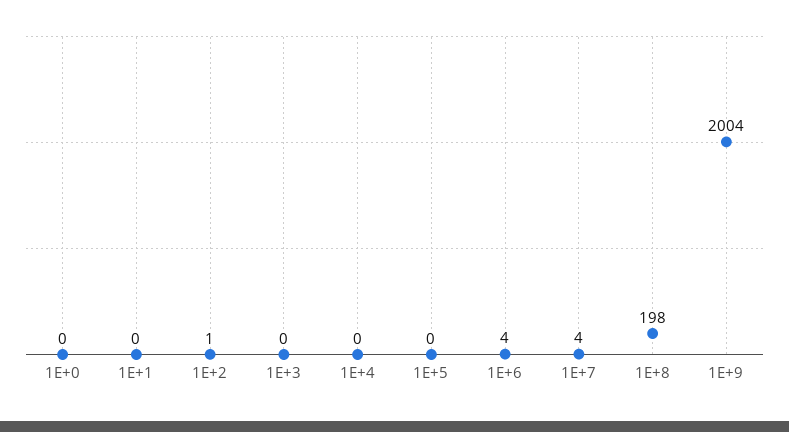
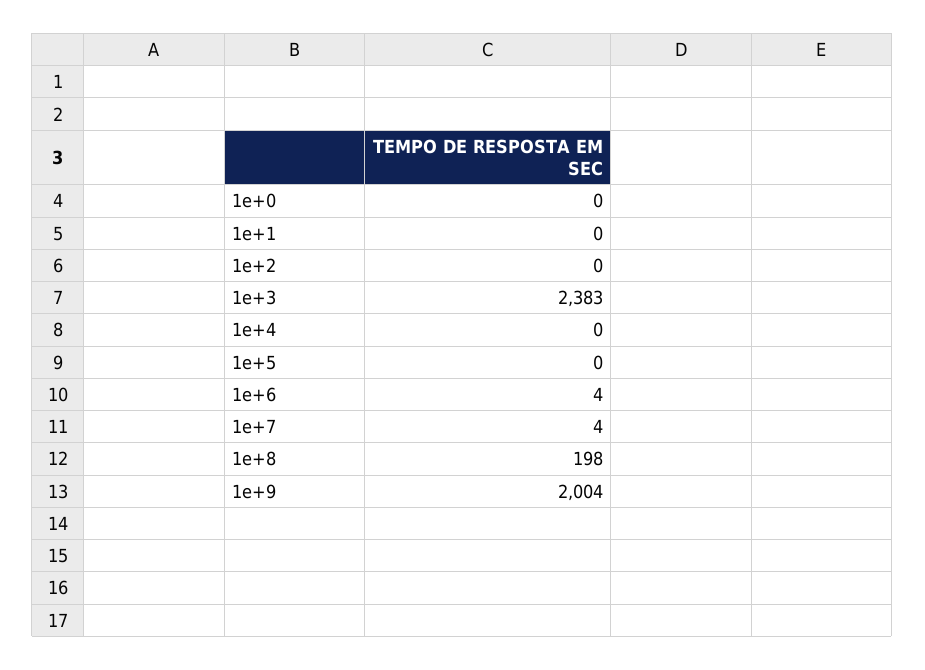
  {
    "1E+0": 0,
    "1E+1": 0,
-   "1E+2": 1,
+   "1E+2": 0,
-   "1E+3": 0,
+   "1E+3": 2383,
    "1E+4": 0,
    "1E+5": 0,
    "1E+6": 4,
    "1E+7": 4,
    "1E+8": 198,
    "1E+9": 2004
  }

